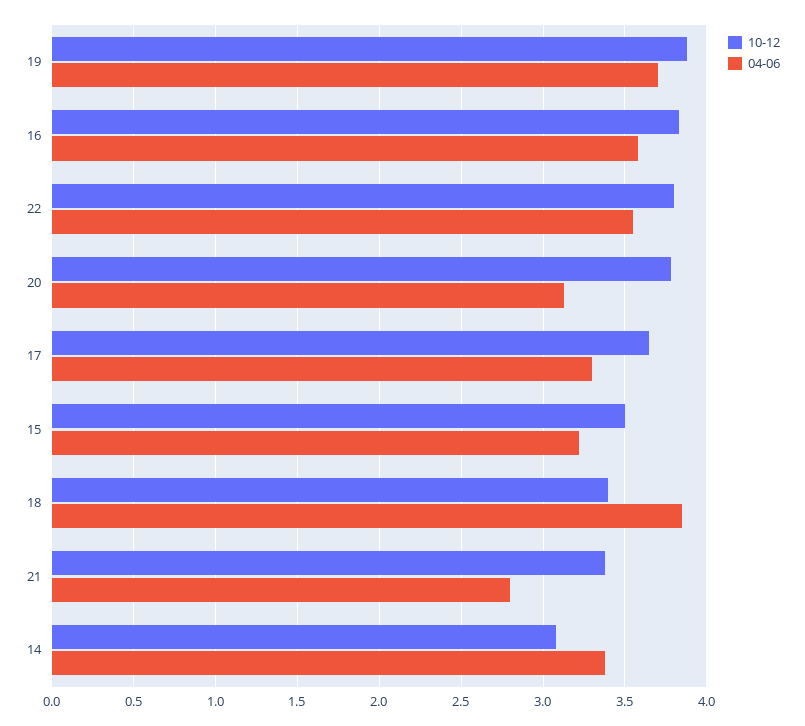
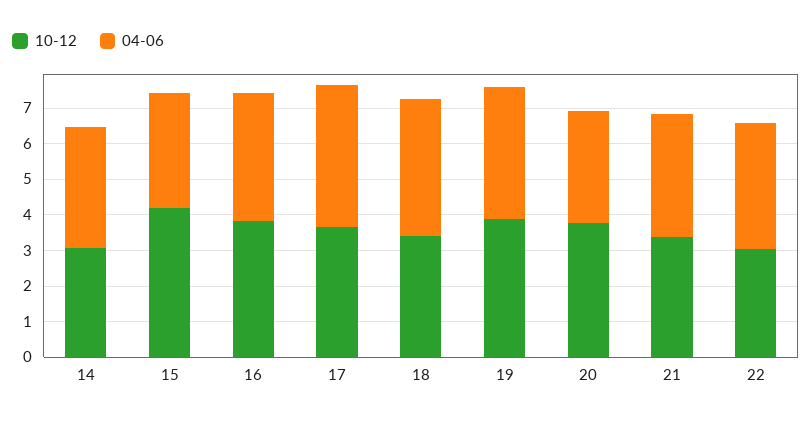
  {
    "10-12": {
      "19": 3.9,
      "16": 3.85,
-     "22": 3.8,
+     "22": 3,
      "20": 3.8,
      "17": 3.65,
-     "15": 3.5,
+     "15": 4.25,
      "18": 3.4,
      "21": 3.4,
      "14": 3.1
    },
    "04-06": {
      "19": 3.7,
      "16": 3.6,
      "22": 3.55,
      "20": 3.15,
-     "17": 3.3,
+     "17": 4,
      "15": 3.2,
      "18": 3.85,
-     "21": 2.8,
+     "21": 3.5,
      "14": 3.4
    }
  }

